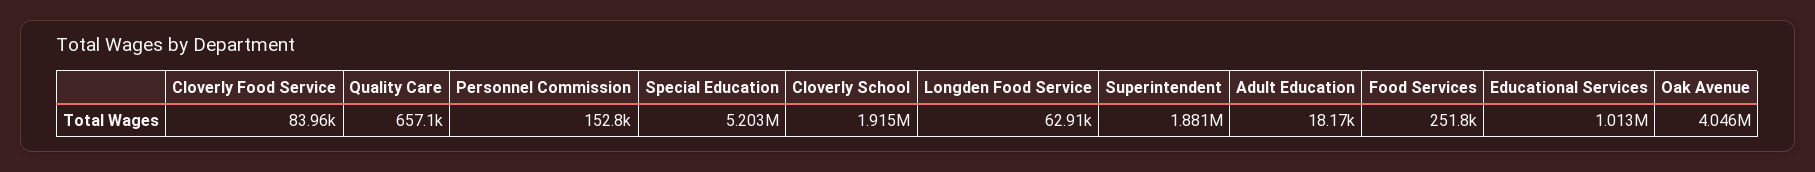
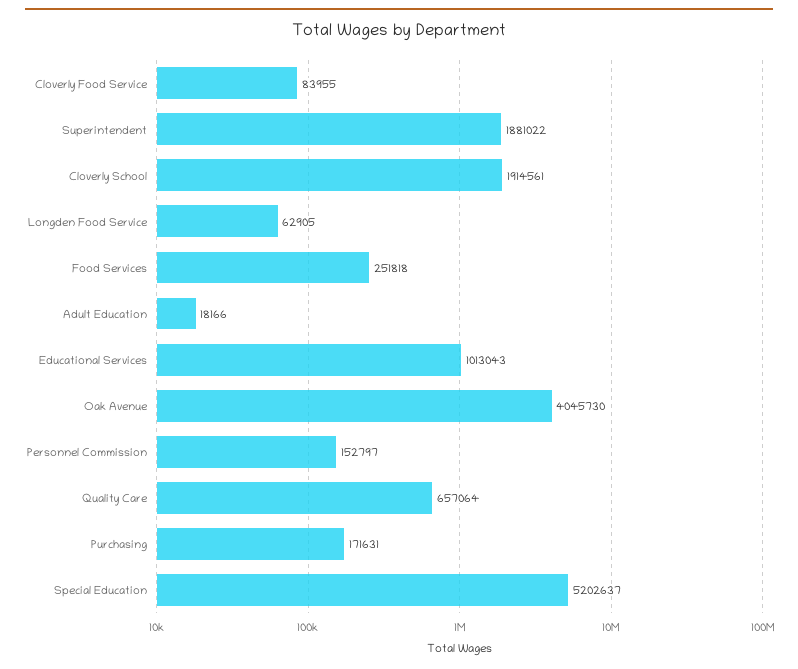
  {
    "Cloverly Food Service": 83955,
    "Quality Care": 657064,
    "Personnel Commission": 152797,
    "Special Education": 5202637,
    "Cloverly School": 1914561,
    "Longden Food Service": 62905,
    "Superintendent": 1881022,
    "Adult Education": 18166,
    "Food Services": 251818,
    "Educational Services": 1013043,
-   "Oak Avenue": 4045730
+   "Oak Avenue": 4045730,
+   "Purchasing": 171631
  }

